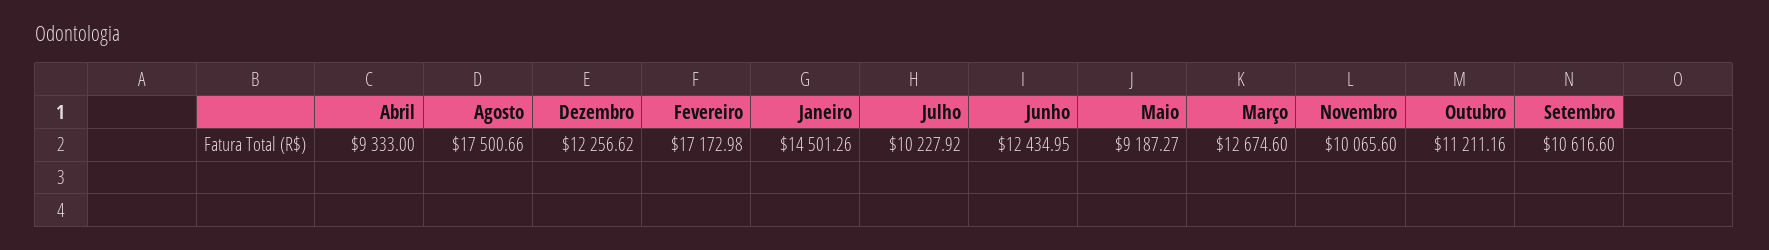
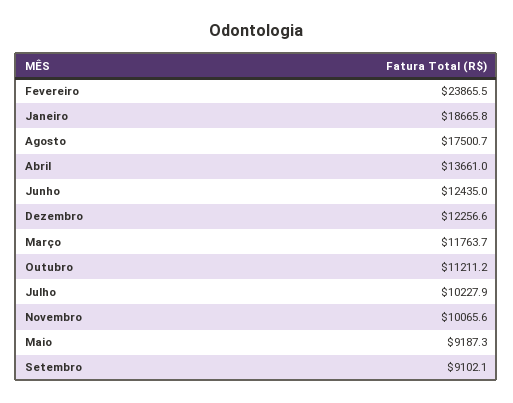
  {
-   "Abril": 9333,
+   "Abril": 13661,
    "Agosto": 17500.66,
    "Dezembro": 12256.62,
-   "Fevereiro": 17172.98,
+   "Fevereiro": 23865.5,
-   "Janeiro": 14501.26,
+   "Janeiro": 18665.8,
    "Julho": 10227.92,
    "Junho": 12434.95,
    "Maio": 9187.27,
-   "Março": 12674.6,
+   "Março": 11763.7,
    "Novembro": 10065.6,
    "Outubro": 11211.16,
-   "Setembro": 10616.6
+   "Setembro": 9102.1
  }

